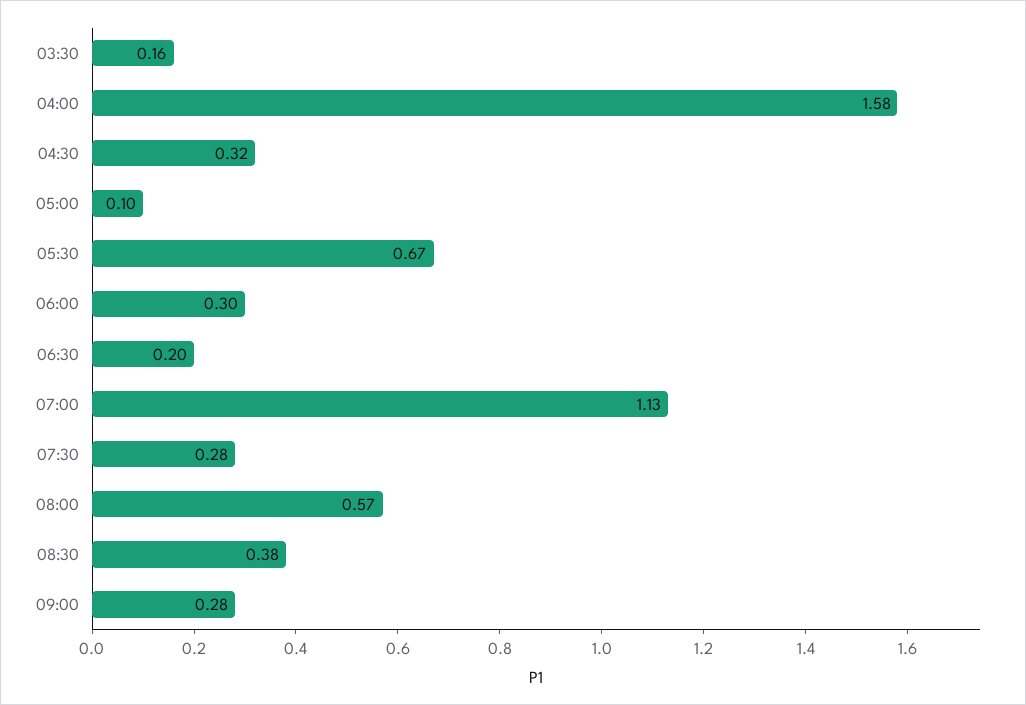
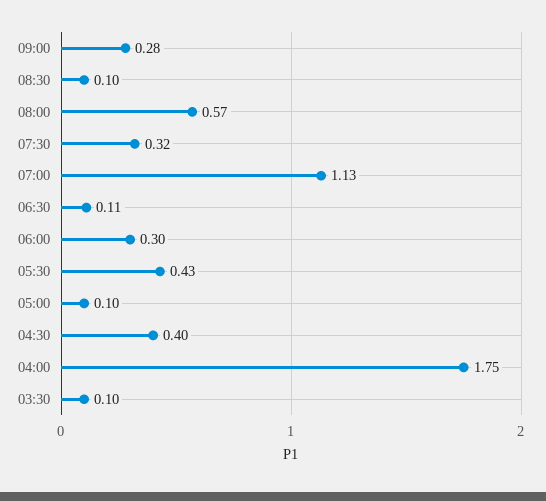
  {
-   "03:30": 0.16,
+   "03:30": 0.1,
-   "04:00": 1.58,
+   "04:00": 1.75,
-   "04:30": 0.32,
+   "04:30": 0.4,
    "05:00": 0.1,
-   "05:30": 0.67,
+   "05:30": 0.43,
    "06:00": 0.3,
-   "06:30": 0.2,
+   "06:30": 0.11,
    "07:00": 1.13,
-   "07:30": 0.28,
+   "07:30": 0.32,
    "08:00": 0.57,
-   "08:30": 0.38,
+   "08:30": 0.1,
    "09:00": 0.28
  }

